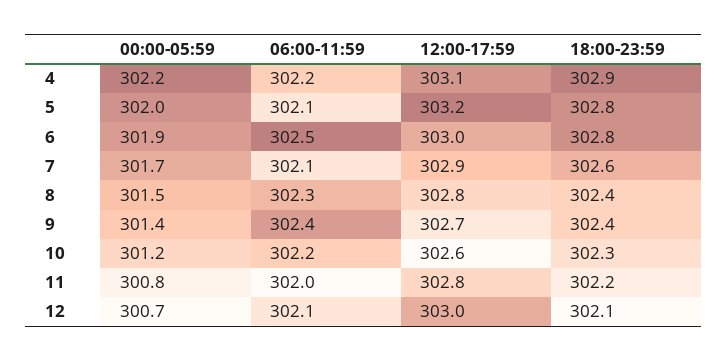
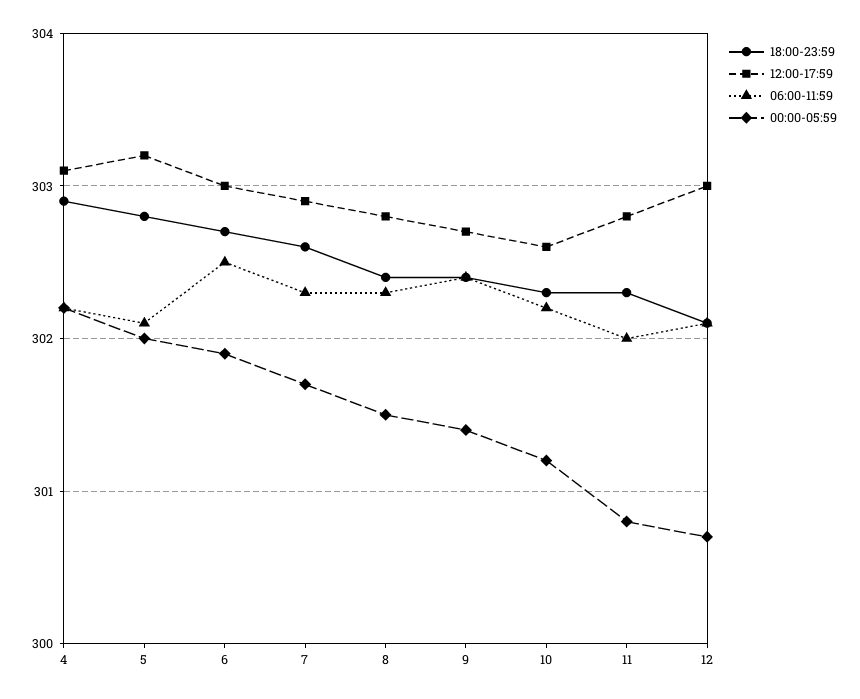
  {
    "00:00-05:59": {
      "4": 302.2,
      "5": 302,
      "6": 301.9,
      "7": 301.7,
      "8": 301.5,
      "9": 301.4,
      "10": 301.2,
      "11": 300.8,
      "12": 300.7
    },
    "06:00-11:59": {
      "4": 302.2,
      "5": 302.1,
      "6": 302.5,
-     "7": 302.1,
+     "7": 302.3,
      "8": 302.3,
      "9": 302.4,
      "10": 302.2,
      "11": 302,
      "12": 302.1
    },
    "12:00-17:59": {
      "4": 303.1,
      "5": 303.2,
      "6": 303,
      "7": 302.9,
      "8": 302.8,
      "9": 302.7,
      "10": 302.6,
      "11": 302.8,
      "12": 303
    },
    "18:00-23:59": {
      "4": 302.9,
      "5": 302.8,
-     "6": 302.8,
+     "6": 302.7,
      "7": 302.6,
      "8": 302.4,
      "9": 302.4,
      "10": 302.3,
-     "11": 302.2,
+     "11": 302.3,
      "12": 302.1
    }
  }

